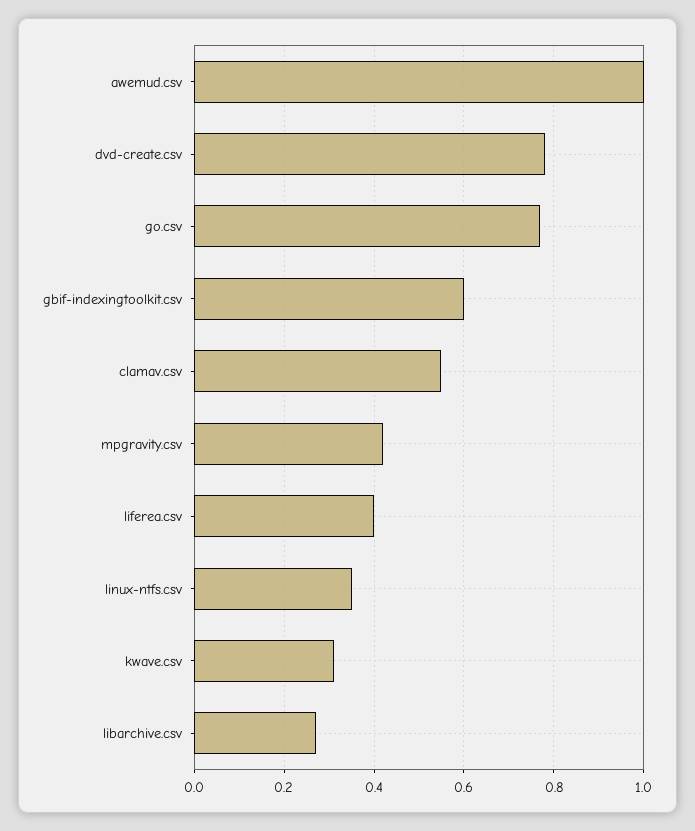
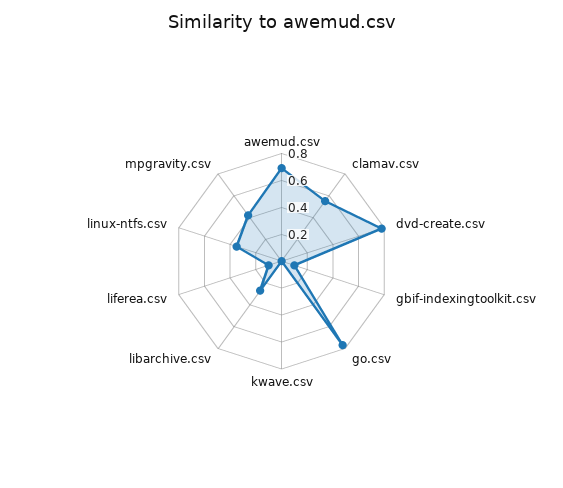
  {
-   "awemud.csv": 1,
+   "awemud.csv": 0.7,
    "dvd-create.csv": 0.8,
    "go.csv": 0.75,
-   "gbif-indexingtoolkit.csv": 0.6,
+   "gbif-indexingtoolkit.csv": 0.1,
    "clamav.csv": 0.55,
    "mpgravity.csv": 0.4,
-   "liferea.csv": 0.4,
+   "liferea.csv": 0.1,
    "linux-ntfs.csv": 0.35,
-   "kwave.csv": 0.3,
+   "kwave.csv": 0,
    "libarchive.csv": 0.25
  }

